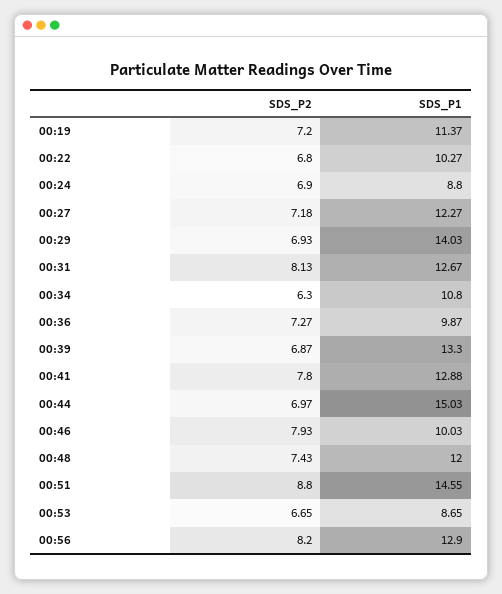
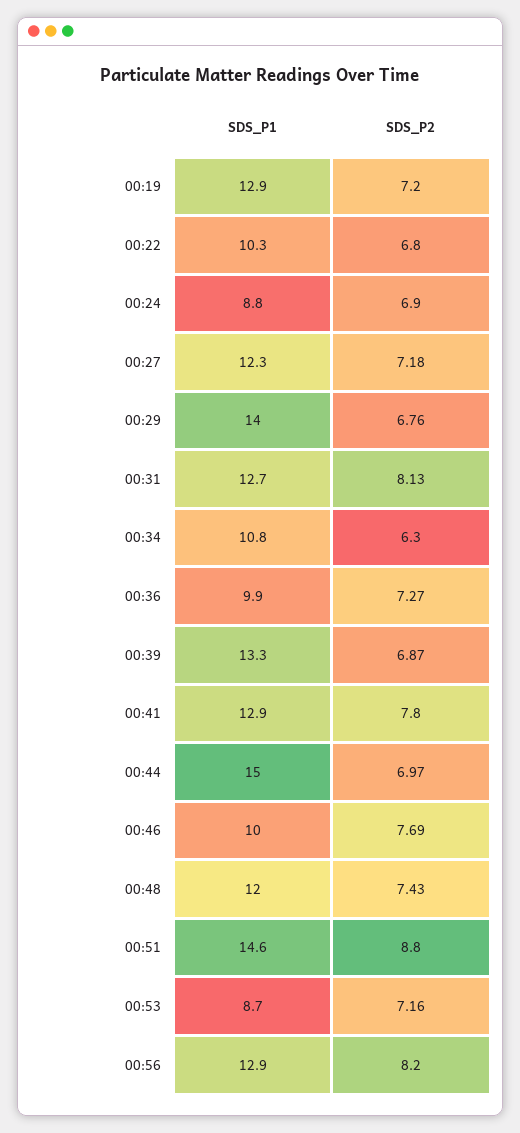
  {
    "SDS_P2": {
      "00:19": 7.2,
      "00:22": 6.8,
      "00:24": 6.9,
      "00:27": 7.18,
-     "00:29": 6.93,
+     "00:29": 6.76,
      "00:31": 8.13,
      "00:34": 6.3,
      "00:36": 7.27,
      "00:39": 6.87,
      "00:41": 7.8,
      "00:44": 6.97,
-     "00:46": 7.93,
+     "00:46": 7.69,
      "00:48": 7.43,
      "00:51": 8.8,
-     "00:53": 6.65,
+     "00:53": 7.16,
      "00:56": 8.2
    },
    "SDS_P1": {
-     "00:19": 11.37,
+     "00:19": 12.9,
      "00:22": 10.27,
      "00:24": 8.8,
      "00:27": 12.27,
      "00:29": 14.03,
      "00:31": 12.67,
      "00:34": 10.8,
      "00:36": 9.87,
      "00:39": 13.3,
      "00:41": 12.88,
      "00:44": 15.03,
      "00:46": 10.03,
      "00:48": 12,
      "00:51": 14.55,
      "00:53": 8.65,
      "00:56": 12.9
    }
  }

